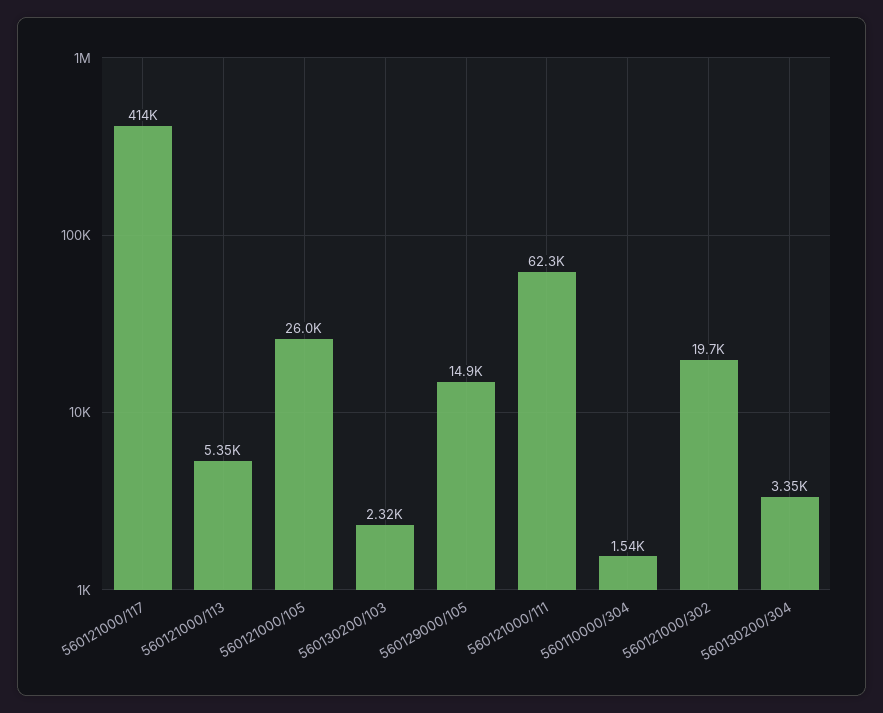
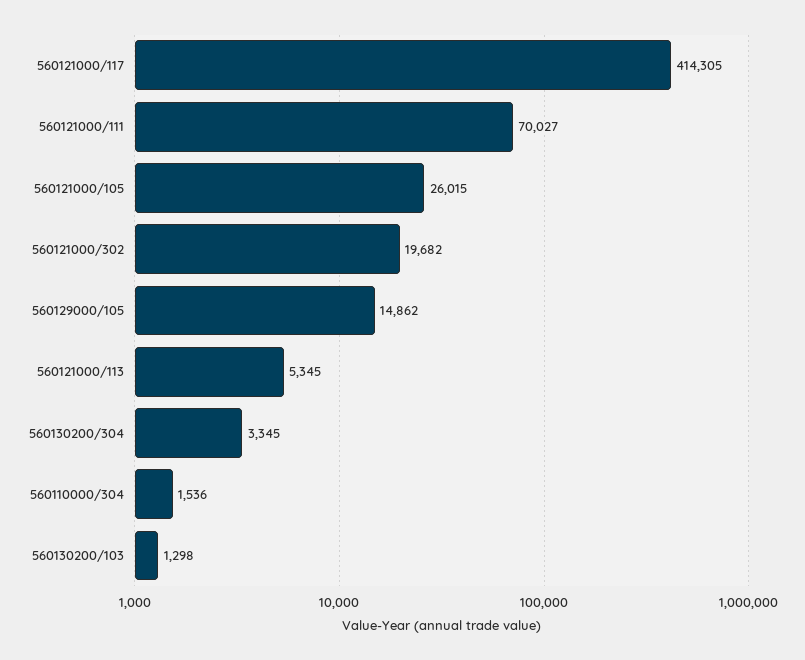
  {
    "560121000/117": 414305,
    "560121000/113": 5345,
    "560121000/105": 26015,
-   "560130200/103": 2320,
+   "560130200/103": 1298,
    "560129000/105": 14862,
-   "560121000/111": 62300,
+   "560121000/111": 70027,
    "560110000/304": 1536,
    "560121000/302": 19682,
    "560130200/304": 3345
  }

